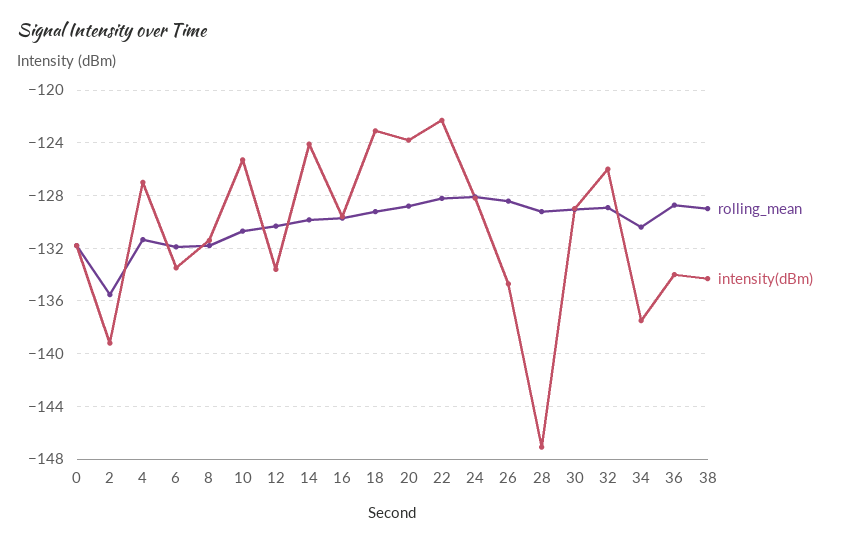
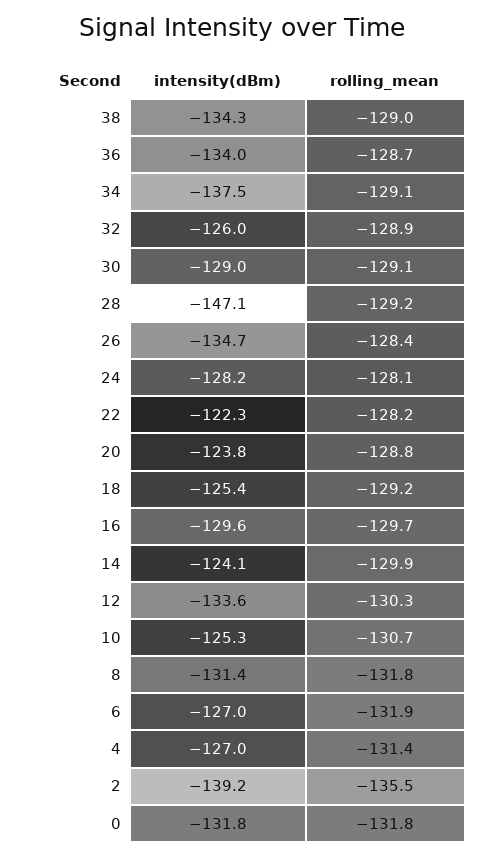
  {
    "rolling_mean": {
      "0": -131.8,
      "2": -135.5,
      "4": -131.4,
      "6": -131.9,
      "8": -131.8,
      "10": -130.7,
      "12": -130.3,
      "14": -129.9,
      "16": -129.7,
      "18": -129.2,
      "20": -128.8,
      "22": -128.2,
      "24": -128.1,
      "26": -128.4,
      "28": -129.2,
      "30": -129.1,
      "32": -128.9,
-     "34": -130.5,
+     "34": -129.1,
      "36": -128.7,
      "38": -129
    },
    "intensity(dBm)": {
      "0": -131.8,
      "2": -139.2,
      "4": -127,
-     "6": -133.5,
+     "6": -127,
      "8": -131.4,
      "10": -125.3,
      "12": -133.6,
      "14": -124.1,
      "16": -129.6,
-     "18": -123,
+     "18": -125.4,
      "20": -123.8,
      "22": -122.3,
      "24": -128.2,
      "26": -134.7,
      "28": -147.1,
      "30": -129,
      "32": -126,
      "34": -137.5,
      "36": -134,
      "38": -134.3
    }
  }

